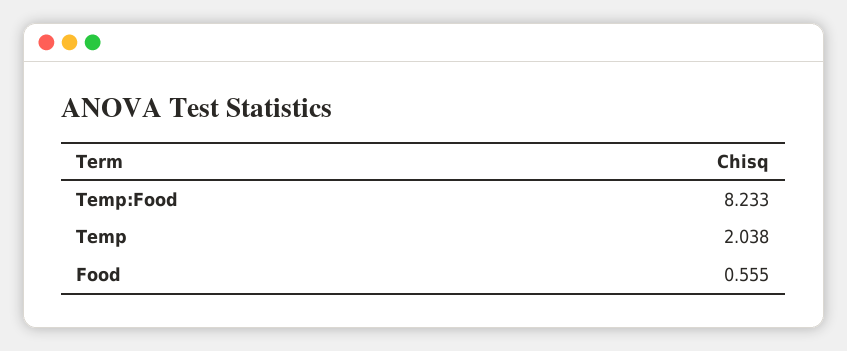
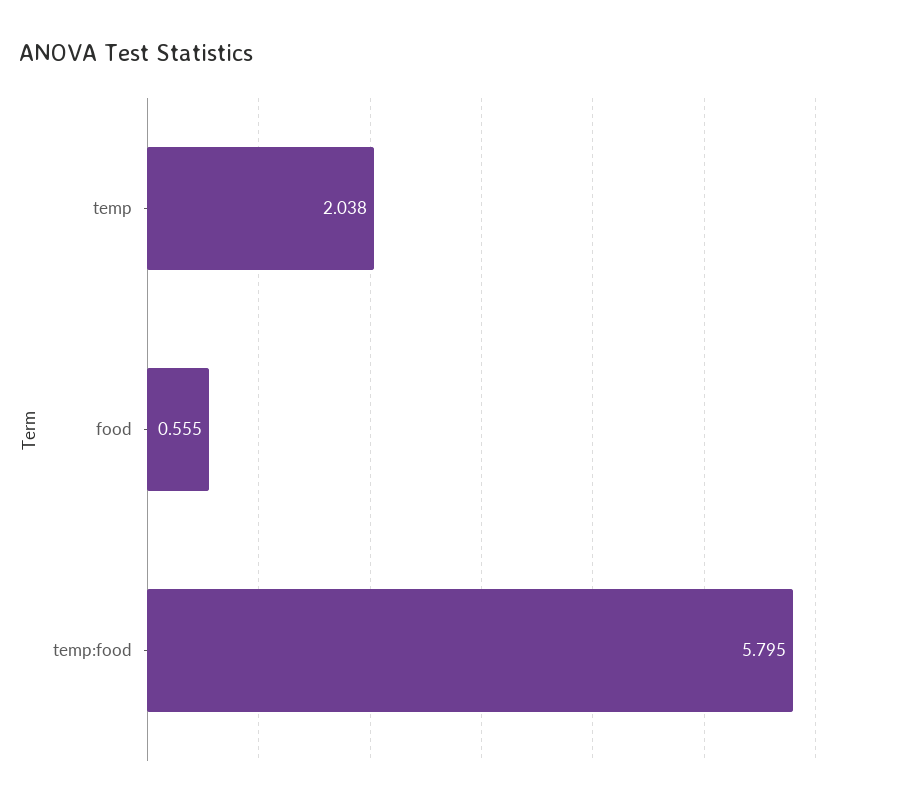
  {
-   "Temp:Food": 8.233,
+   "Temp:Food": 5.795,
    "Temp": 2.038,
    "Food": 0.555
  }

